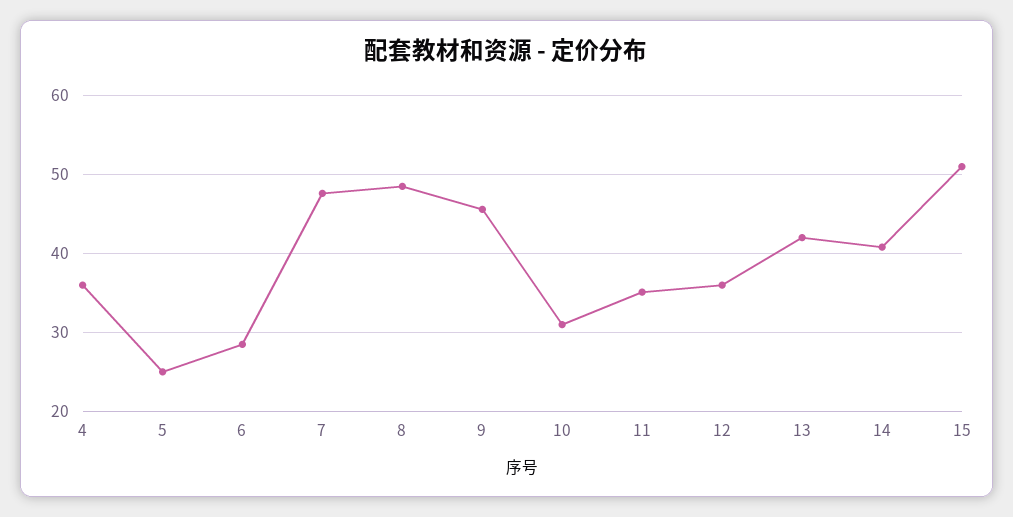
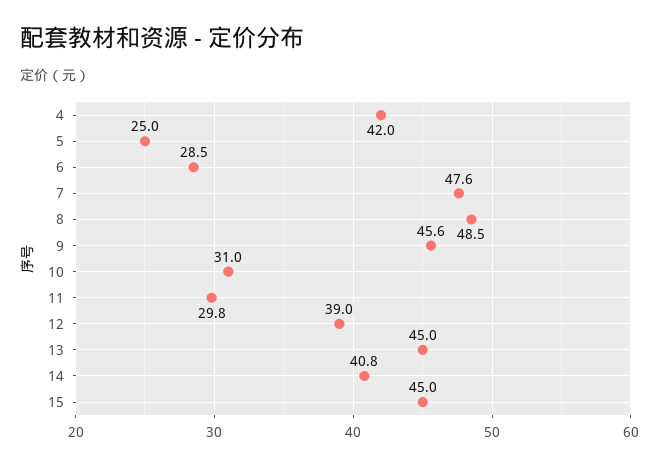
  {
-   "4": 36,
+   "4": 42,
    "5": 25,
    "6": 28.5,
    "7": 47.6,
    "8": 48.5,
    "9": 45.6,
    "10": 31,
-   "11": 35,
+   "11": 29.8,
-   "12": 36,
+   "12": 39,
-   "13": 42,
+   "13": 45,
    "14": 40.8,
-   "15": 51
+   "15": 45
  }

